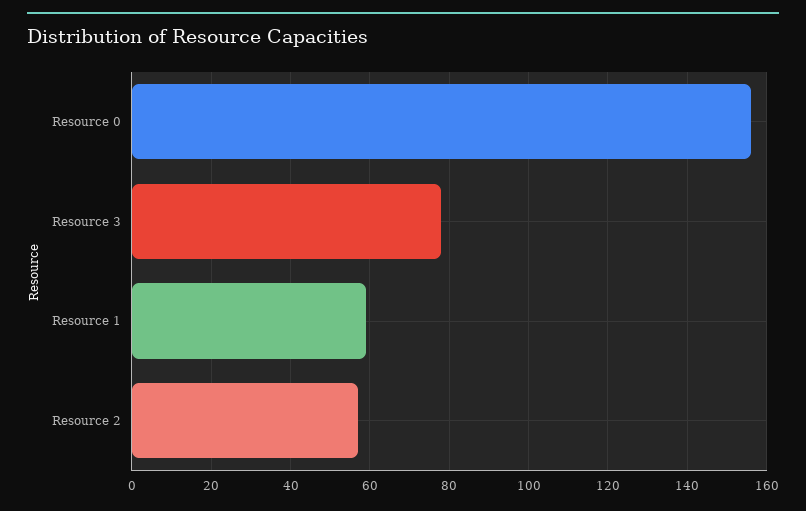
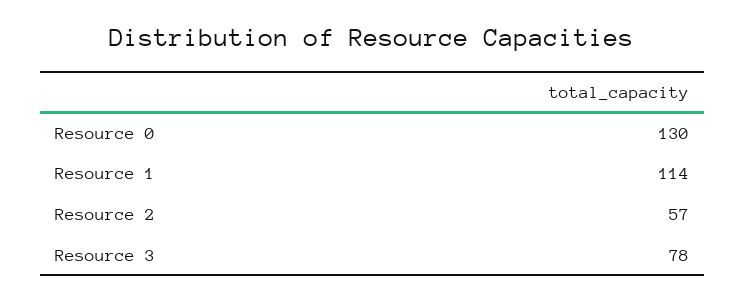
  {
-   "Resource 0": 155,
+   "Resource 0": 130,
    "Resource 3": 78,
-   "Resource 1": 60,
+   "Resource 1": 114,
    "Resource 2": 57
  }

